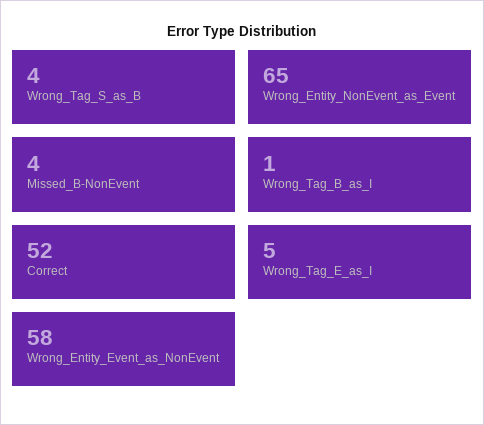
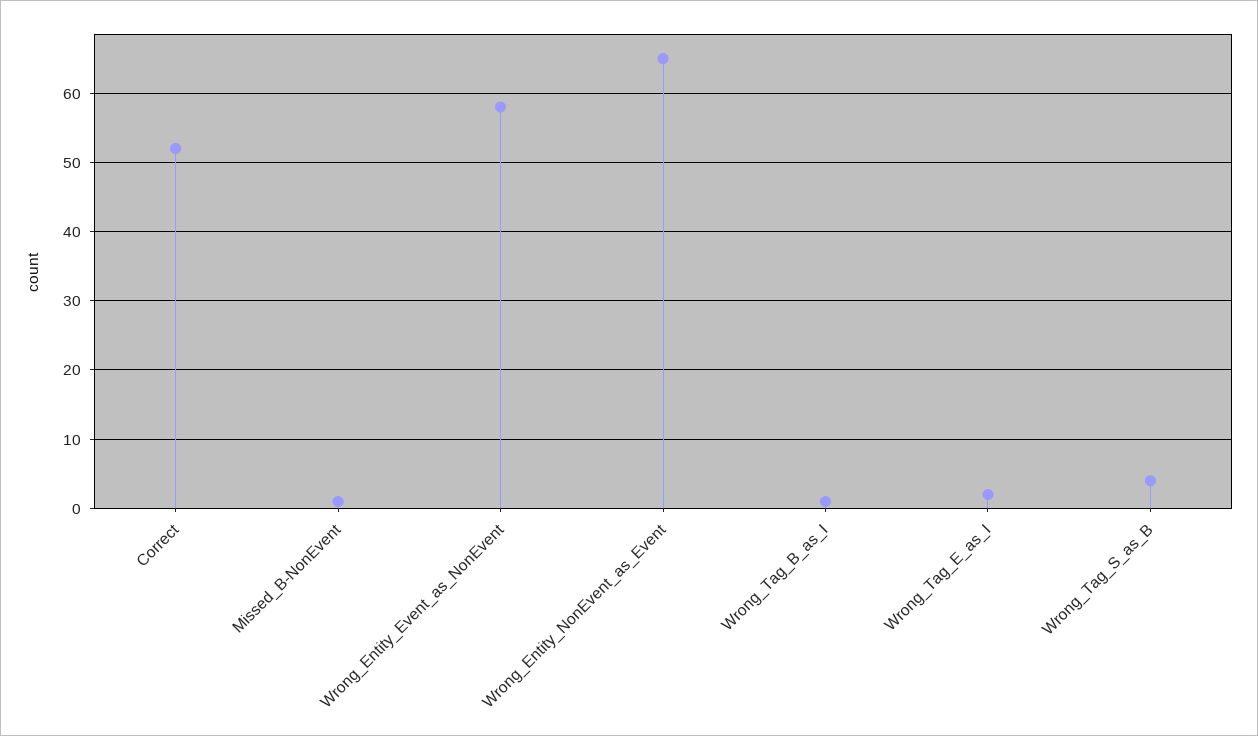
  {
    "Wrong_Tag_S_as_B": 4,
    "Wrong_Entity_NonEvent_as_Event": 65,
-   "Missed_B-NonEvent": 4,
+   "Missed_B-NonEvent": 1,
    "Wrong_Tag_B_as_I": 1,
    "Correct": 52,
-   "Wrong_Tag_E_as_I": 5,
+   "Wrong_Tag_E_as_I": 2,
    "Wrong_Entity_Event_as_NonEvent": 58
  }

